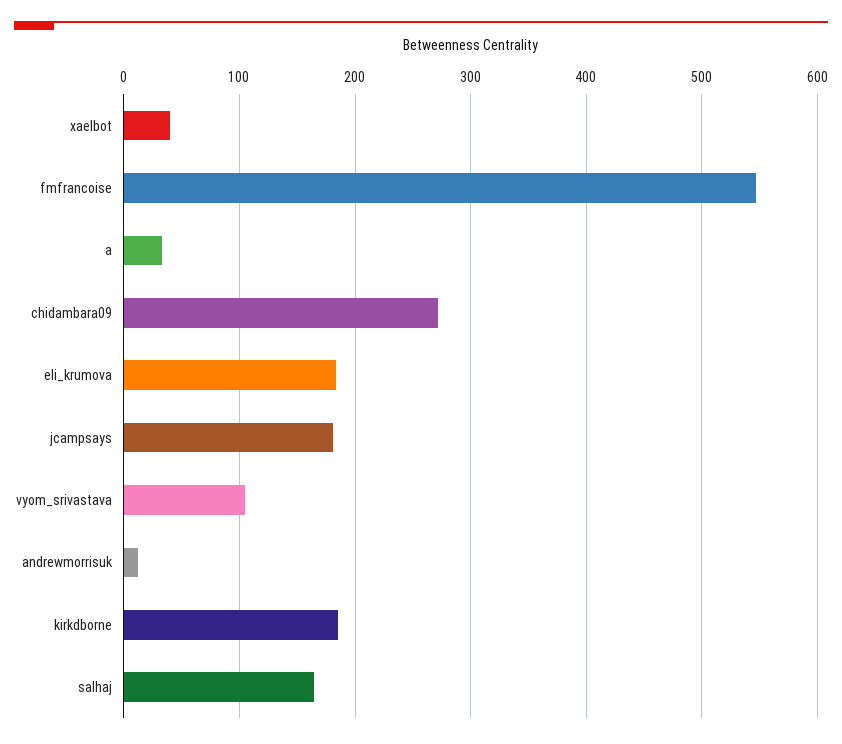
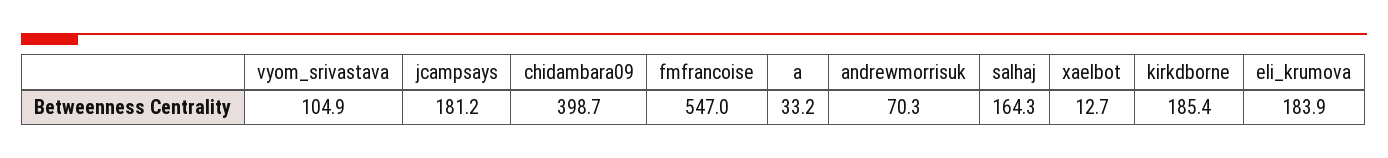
  {
-   "xaelbot": 40,
+   "xaelbot": 12.7,
    "fmfrancoise": 547,
    "a": 33.2,
-   "chidambara09": 270,
+   "chidambara09": 398.7,
    "eli_krumova": 183.9,
    "jcampsays": 181.2,
    "vyom_srivastava": 104.9,
-   "andrewmorrisuk": 10,
+   "andrewmorrisuk": 70.3,
    "kirkdborne": 185.4,
    "salhaj": 164.3
  }

